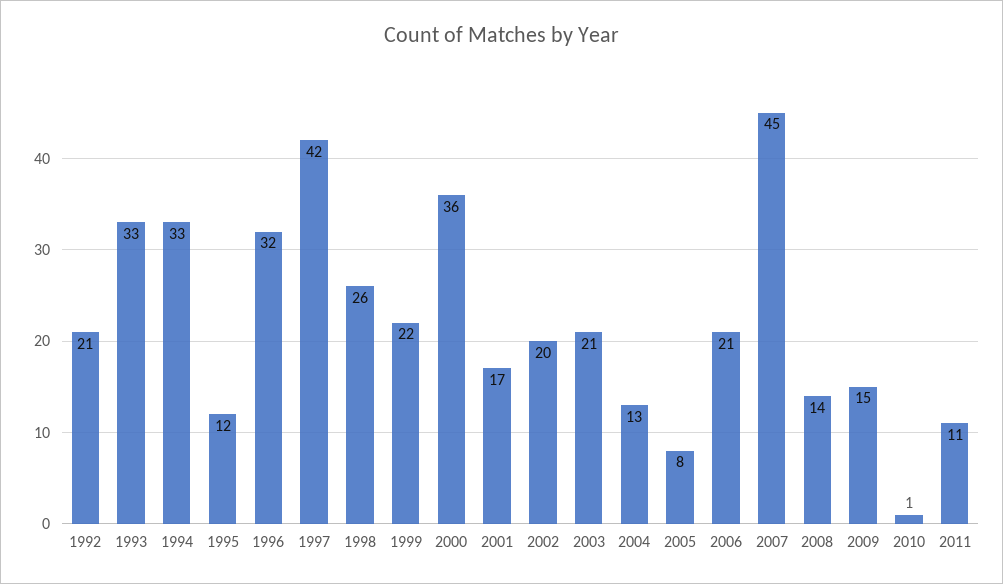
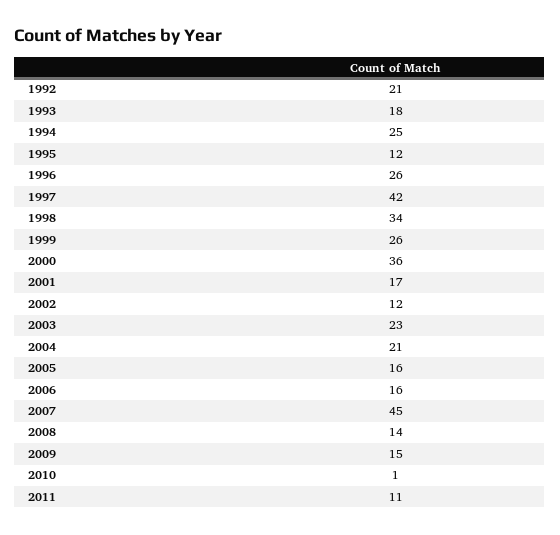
  {
    "1992": 21,
-   "1993": 33,
+   "1993": 18,
-   "1994": 33,
+   "1994": 25,
    "1995": 12,
-   "1996": 32,
+   "1996": 26,
    "1997": 42,
-   "1998": 26,
+   "1998": 34,
-   "1999": 22,
+   "1999": 26,
    "2000": 36,
    "2001": 17,
-   "2002": 20,
+   "2002": 12,
-   "2003": 21,
+   "2003": 23,
-   "2004": 13,
+   "2004": 21,
-   "2005": 8,
+   "2005": 16,
-   "2006": 21,
+   "2006": 16,
    "2007": 45,
    "2008": 14,
    "2009": 15,
    "2010": 1,
    "2011": 11
  }

